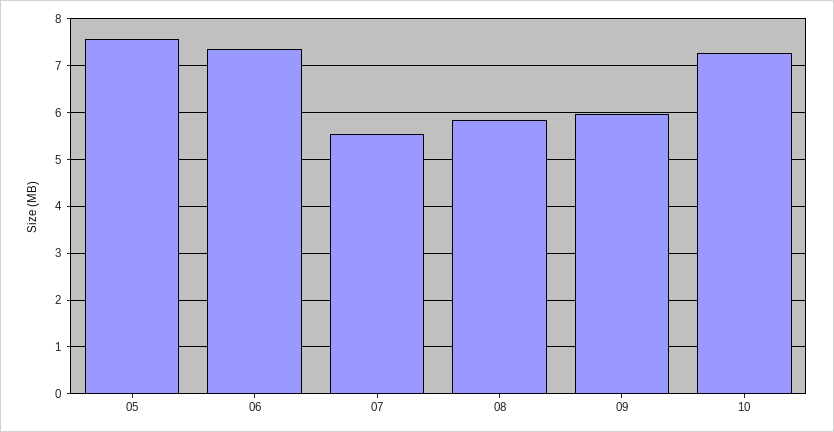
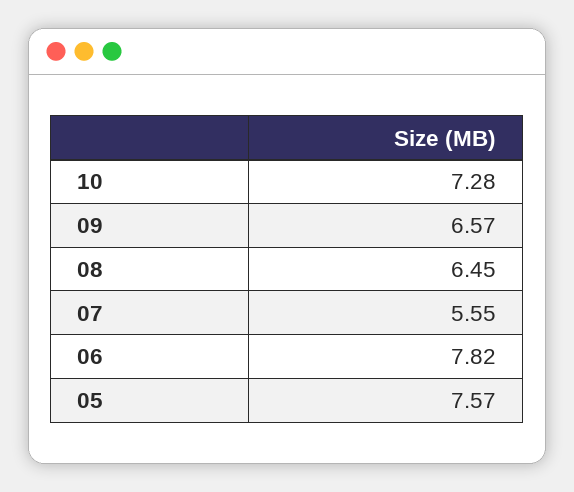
  {
    "05": 7.57,
-   "06": 7.4,
+   "06": 7.82,
    "07": 5.55,
-   "08": 5.8,
+   "08": 6.45,
-   "09": 6,
+   "09": 6.57,
    "10": 7.28
  }

